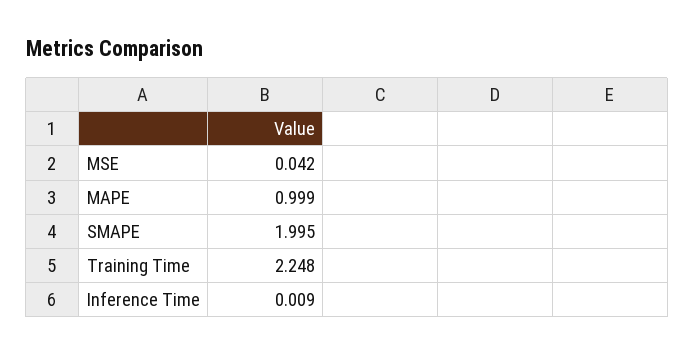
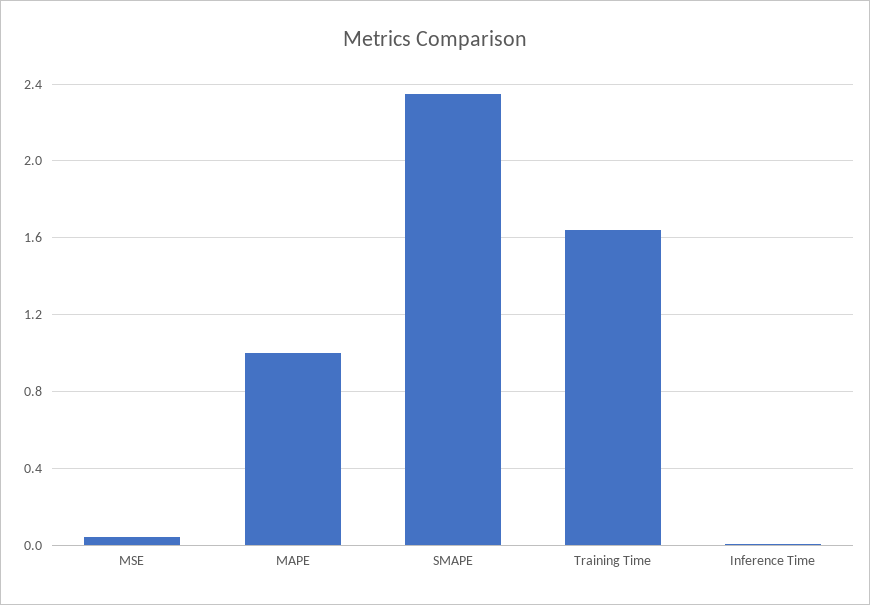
  {
    "MSE": 0.042,
    "MAPE": 0.999,
-   "SMAPE": 1.995,
+   "SMAPE": 2.35,
-   "Training Time": 2.248,
+   "Training Time": 1.65,
    "Inference Time": 0.009
  }

